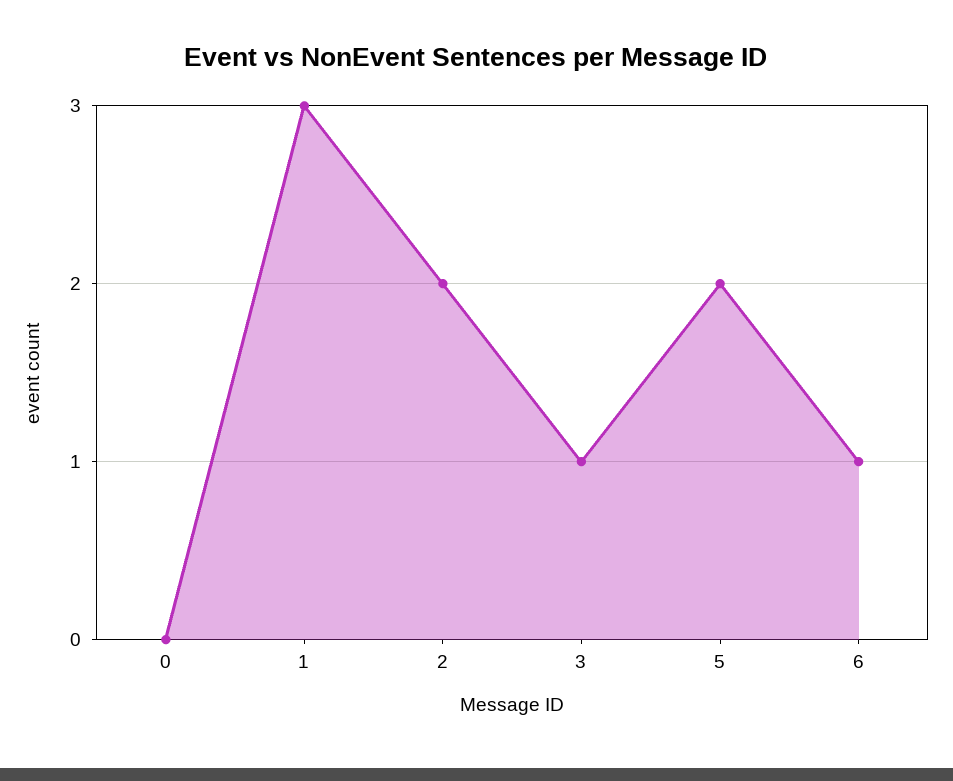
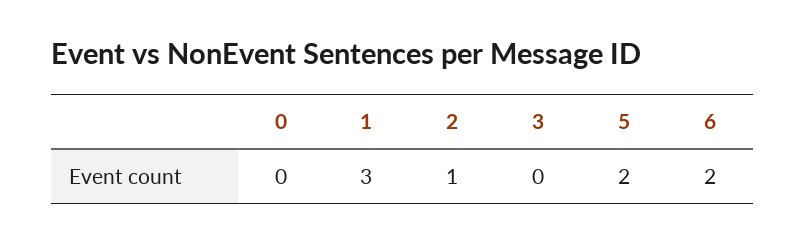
  {
    "0": 0,
    "1": 3,
-   "2": 2,
+   "2": 1,
-   "3": 1,
+   "3": 0,
    "5": 2,
-   "6": 1
+   "6": 2
  }

